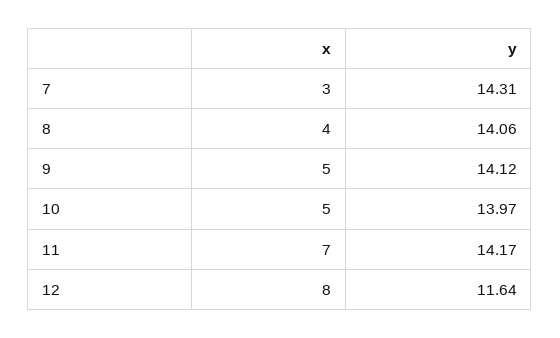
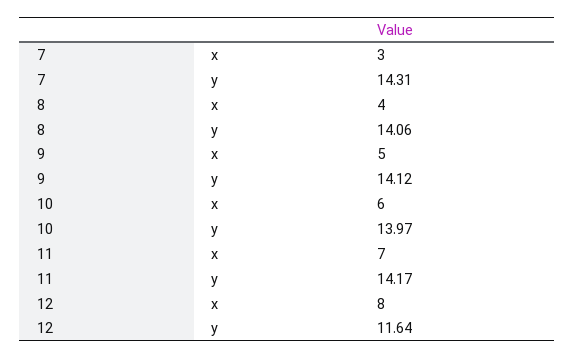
  {
    "x": {
      "7": 3,
      "8": 4,
      "9": 5,
-     "10": 5,
+     "10": 6,
      "11": 7,
      "12": 8
    },
    "y": {
      "7": 14.31,
      "8": 14.06,
      "9": 14.12,
      "10": 13.97,
      "11": 14.17,
      "12": 11.64
    }
  }

